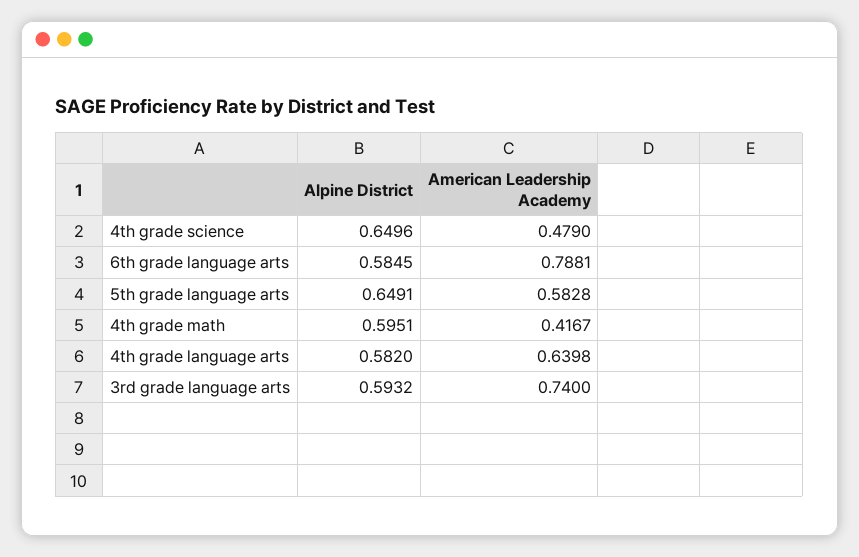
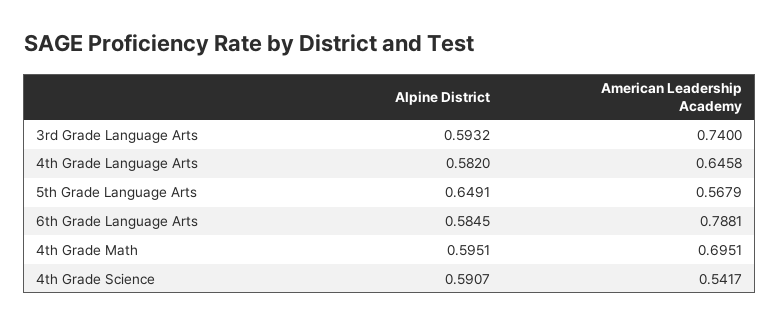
  {
    "Alpine District": {
-     "4th grade science": 0.6496,
+     "4th grade science": 0.5907,
      "6th grade language arts": 0.5845,
      "5th grade language arts": 0.6491,
      "4th grade math": 0.5951,
      "4th grade language arts": 0.582,
      "3rd grade language arts": 0.5932
    },
    "American Leadership Academy": {
-     "4th grade science": 0.479,
+     "4th grade science": 0.5417,
      "6th grade language arts": 0.7881,
-     "5th grade language arts": 0.5828,
+     "5th grade language arts": 0.5679,
-     "4th grade math": 0.4167,
+     "4th grade math": 0.6951,
-     "4th grade language arts": 0.6398,
+     "4th grade language arts": 0.6458,
      "3rd grade language arts": 0.74
    }
  }

